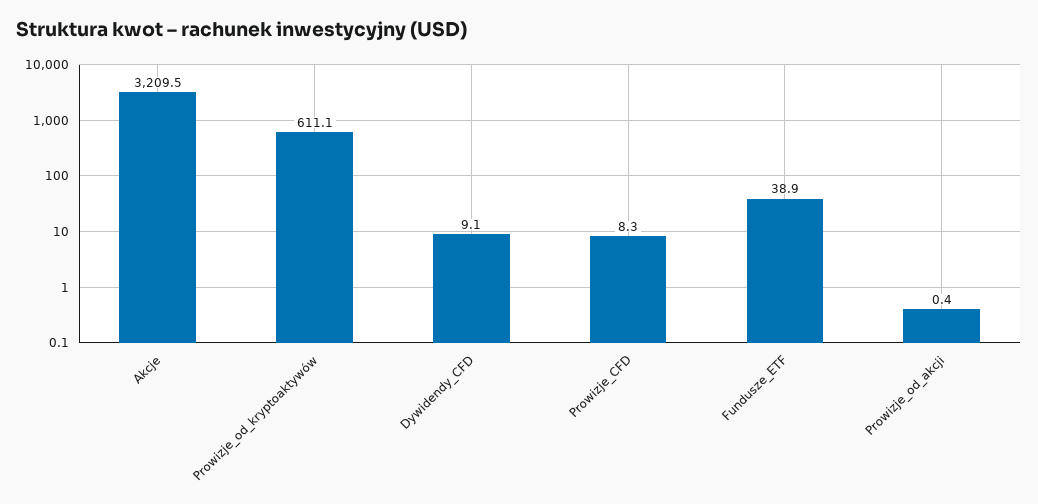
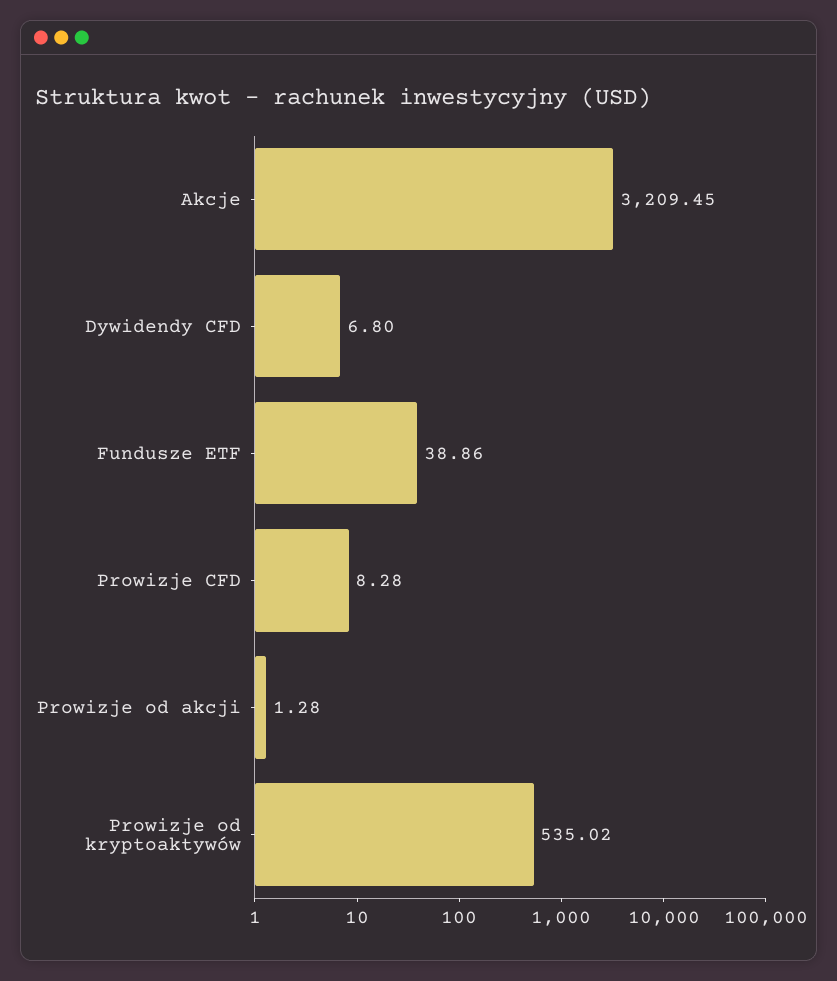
  {
    "Akcje": 3209.45,
-   "Prowizje_od_kryptoaktywów": 611.1,
+   "Prowizje_od_kryptoaktywów": 535.02,
-   "Dywidendy_CFD": 9.1,
+   "Dywidendy_CFD": 6.8,
    "Prowizje_CFD": 8.28,
    "Fundusze_ETF": 38.86,
-   "Prowizje_od_akcji": 0.4
+   "Prowizje_od_akcji": 1.28
  }

